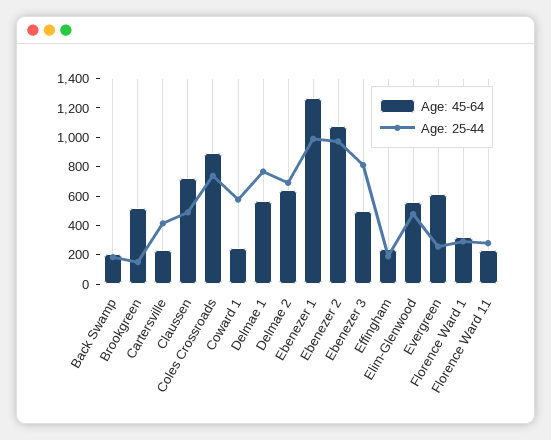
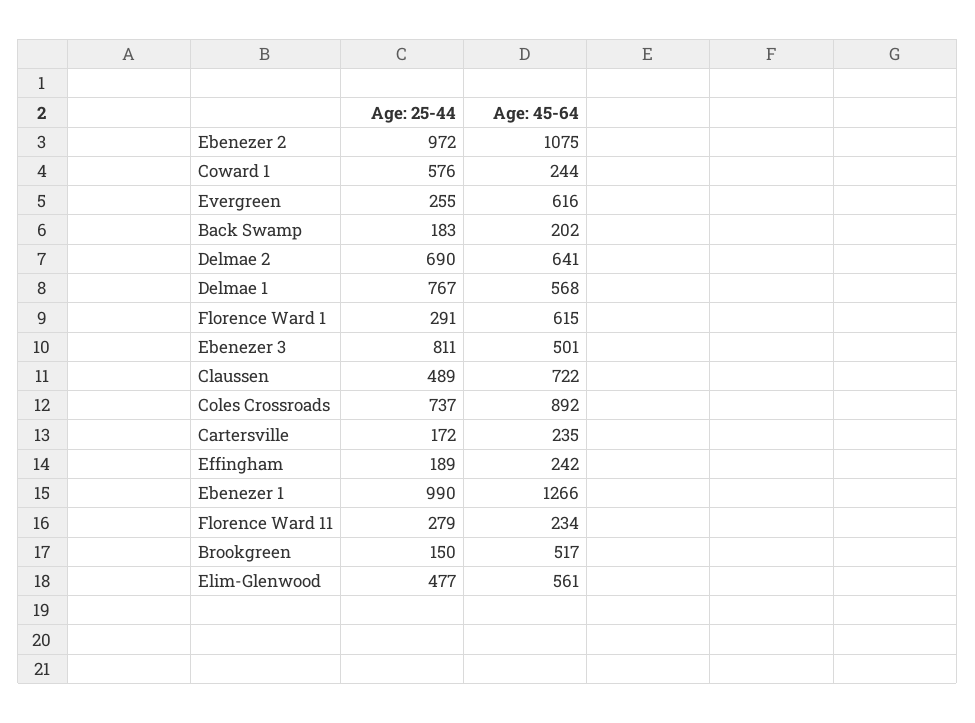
  {
    "Age: 45-64": {
      "Back Swamp": 202,
      "Brookgreen": 517,
      "Cartersville": 235,
      "Claussen": 722,
      "Coles Crossroads": 892,
      "Coward 1": 244,
      "Delmae 1": 568,
      "Delmae 2": 641,
      "Ebenezer 1": 1266,
      "Ebenezer 2": 1075,
      "Ebenezer 3": 501,
      "Effingham": 242,
      "Elim-Glenwood": 561,
      "Evergreen": 616,
-     "Florence Ward 1": 300,
+     "Florence Ward 1": 615,
      "Florence Ward 11": 234
    },
    "Age: 25-44": {
      "Back Swamp": 183,
      "Brookgreen": 150,
-     "Cartersville": 400,
+     "Cartersville": 172,
      "Claussen": 489,
      "Coles Crossroads": 737,
      "Coward 1": 576,
      "Delmae 1": 767,
      "Delmae 2": 690,
      "Ebenezer 1": 990,
      "Ebenezer 2": 972,
      "Ebenezer 3": 811,
      "Effingham": 189,
      "Elim-Glenwood": 477,
      "Evergreen": 255,
      "Florence Ward 1": 291,
      "Florence Ward 11": 279
    }
  }

